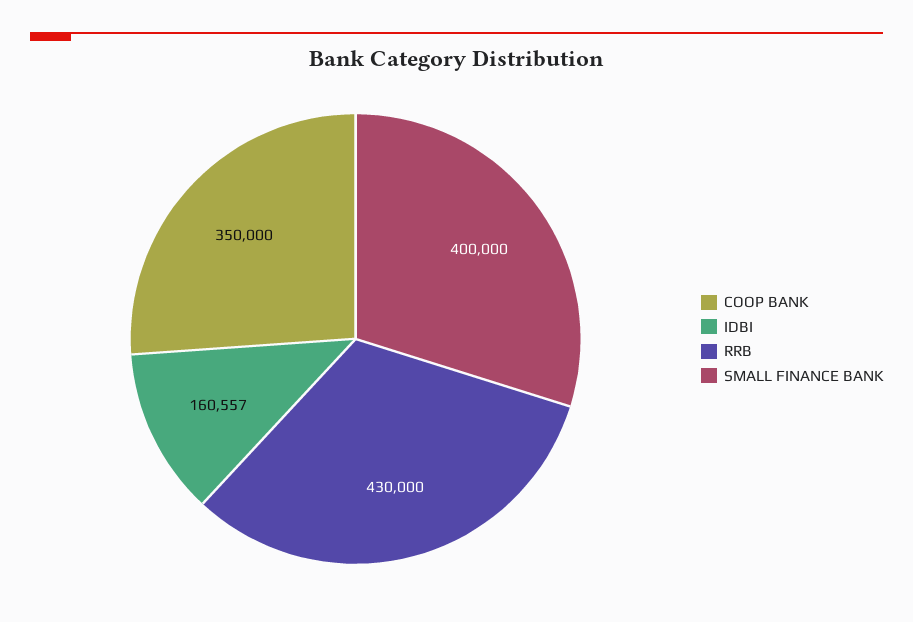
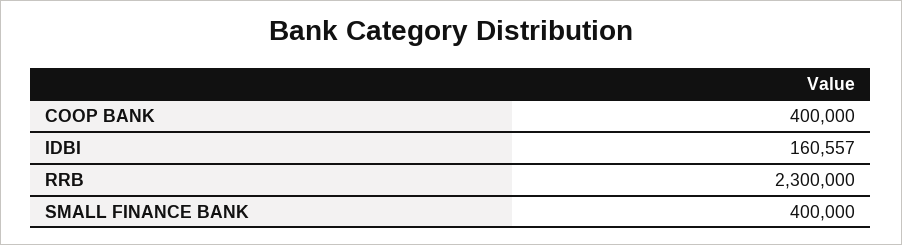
  {
-   "COOP BANK": 350000,
+   "COOP BANK": 400000,
    "IDBI": 160557,
-   "RRB": 430000,
+   "RRB": 2300000,
    "SMALL FINANCE BANK": 400000
  }

